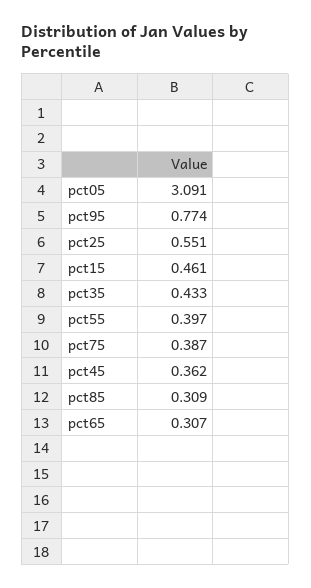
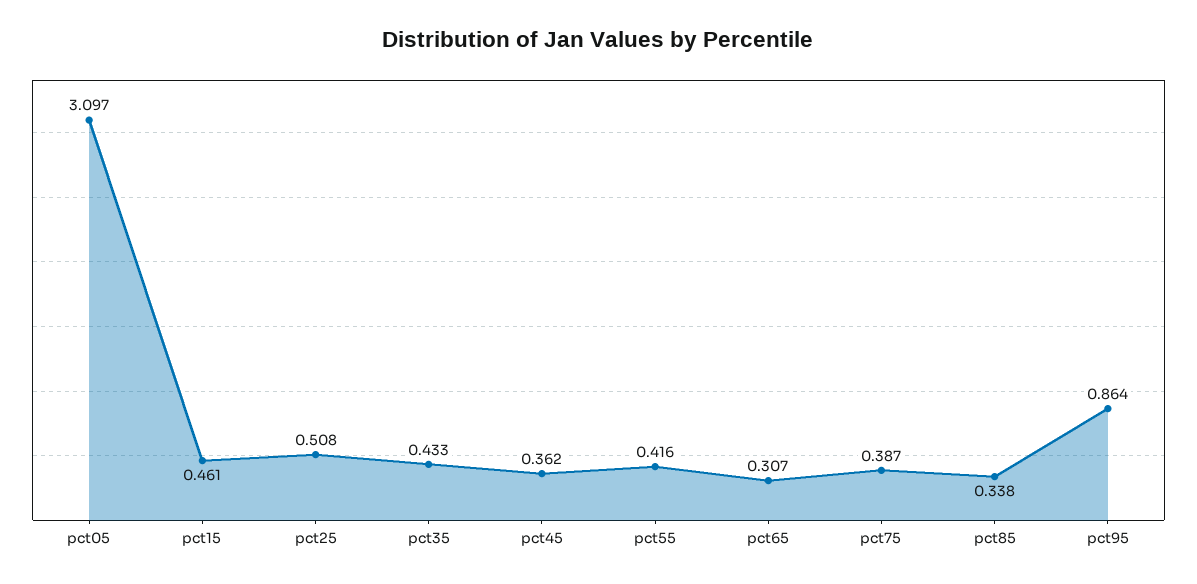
  {
-   "pct05": 3.091,
+   "pct05": 3.097,
-   "pct95": 0.774,
+   "pct95": 0.864,
-   "pct25": 0.551,
+   "pct25": 0.508,
    "pct15": 0.461,
    "pct35": 0.433,
-   "pct55": 0.397,
+   "pct55": 0.416,
    "pct75": 0.387,
    "pct45": 0.362,
-   "pct85": 0.309,
+   "pct85": 0.338,
    "pct65": 0.307
  }

